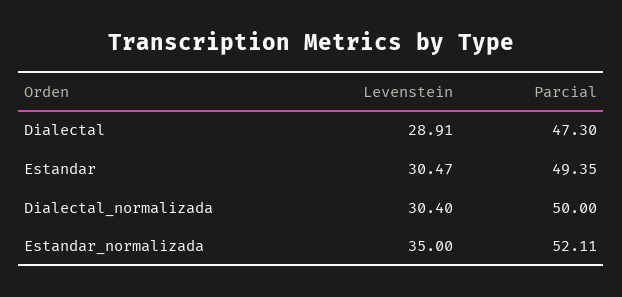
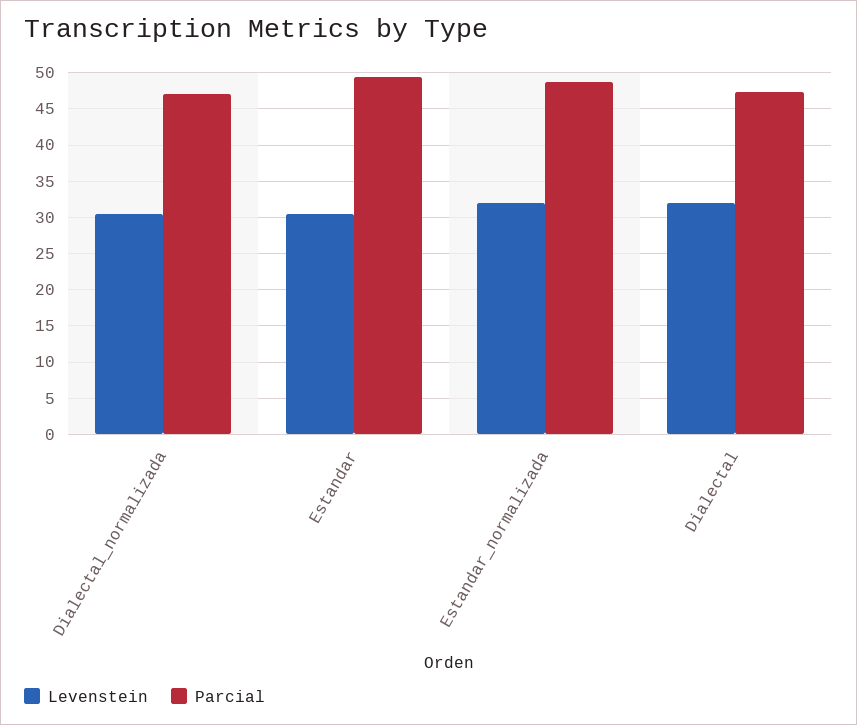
  {
    "Levenstein": {
-     "Dialectal": 28.91,
+     "Dialectal": 32,
      "Estandar": 30.47,
      "Dialectal_normalizada": 30.4,
-     "Estandar_normalizada": 35
+     "Estandar_normalizada": 32
    },
    "Parcial": {
      "Dialectal": 47.3,
      "Estandar": 49.35,
-     "Dialectal_normalizada": 50,
+     "Dialectal_normalizada": 47,
-     "Estandar_normalizada": 52.11
+     "Estandar_normalizada": 49
    }
  }

